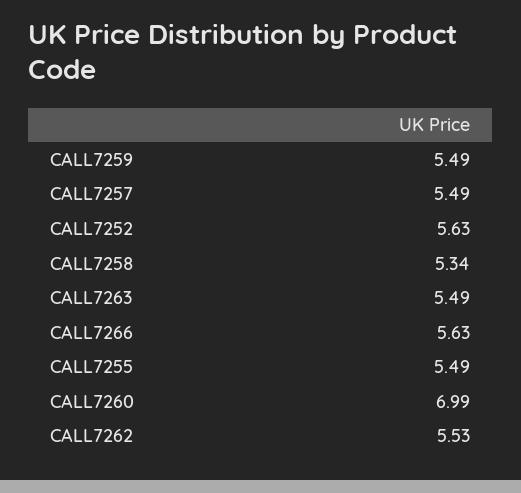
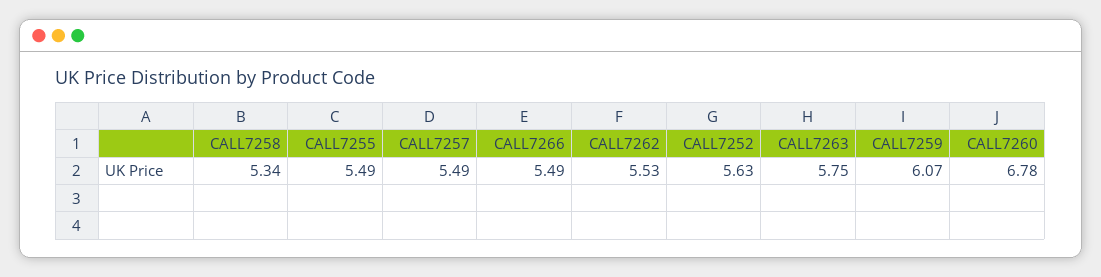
  {
-   "CALL7259": 5.49,
+   "CALL7259": 6.07,
    "CALL7257": 5.49,
    "CALL7252": 5.63,
    "CALL7258": 5.34,
-   "CALL7263": 5.49,
+   "CALL7263": 5.75,
-   "CALL7266": 5.63,
+   "CALL7266": 5.49,
    "CALL7255": 5.49,
-   "CALL7260": 6.99,
+   "CALL7260": 6.78,
    "CALL7262": 5.53
  }

